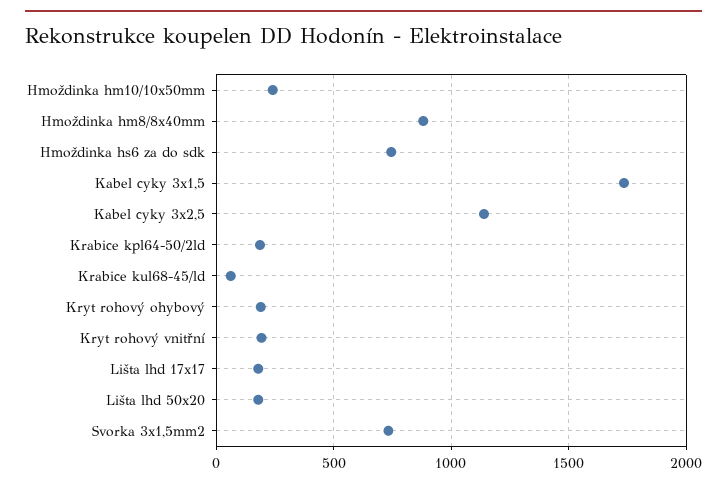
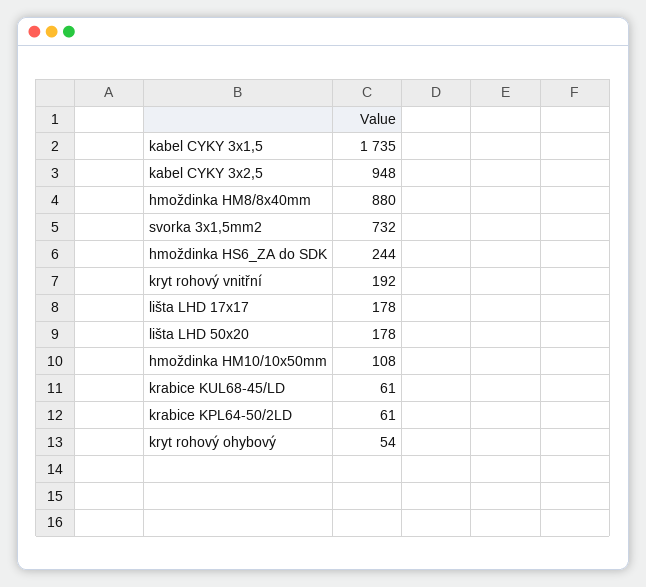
  {
-   "Hmoždinka hm10/10x50mm": 250,
+   "Hmoždinka hm10/10x50mm": 108,
    "Hmoždinka hm8/8x40mm": 880,
-   "Hmoždinka hs6 za do sdk": 750,
+   "Hmoždinka hs6 za do sdk": 244,
    "Kabel cyky 3x1,5": 1735,
-   "Kabel cyky 3x2,5": 1150,
+   "Kabel cyky 3x2,5": 948,
-   "Krabice kpl64-50/2ld": 200,
+   "Krabice kpl64-50/2ld": 61,
    "Krabice kul68-45/ld": 61,
-   "Kryt rohový ohybový": 200,
+   "Kryt rohový ohybový": 54,
    "Kryt rohový vnitřní": 192,
    "Lišta lhd 17x17": 178,
    "Lišta lhd 50x20": 178,
    "Svorka 3x1,5mm2": 732
  }

